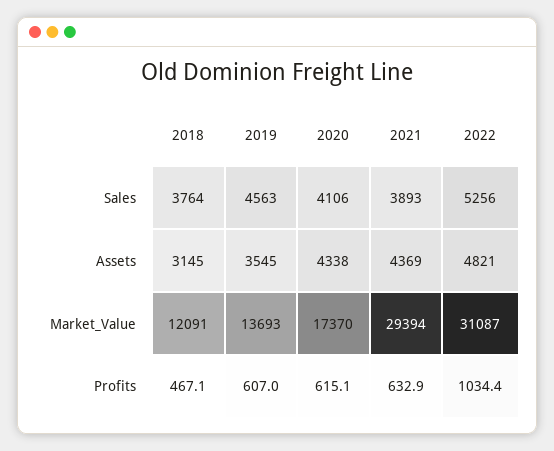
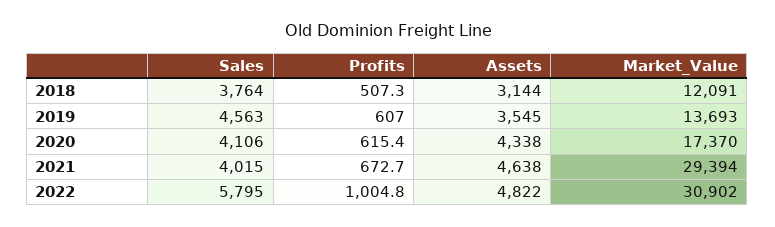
  {
    "2018": {
      "Sales": 3764,
-     "Assets": 3145,
+     "Assets": 3144,
      "Market_Value": 12091,
-     "Profits": 467.1
+     "Profits": 507.3
    },
    "2019": {
      "Sales": 4563,
      "Assets": 3545,
      "Market_Value": 13693,
      "Profits": 607
    },
    "2020": {
      "Sales": 4106,
      "Assets": 4338,
      "Market_Value": 17370,
-     "Profits": 615.1
+     "Profits": 615.4
    },
    "2021": {
-     "Sales": 3893,
+     "Sales": 4015,
-     "Assets": 4369,
+     "Assets": 4638,
      "Market_Value": 29394,
-     "Profits": 632.9
+     "Profits": 672.7
    },
    "2022": {
-     "Sales": 5256,
+     "Sales": 5795,
-     "Assets": 4821,
+     "Assets": 4822,
-     "Market_Value": 31087,
+     "Market_Value": 30902,
-     "Profits": 1034.4
+     "Profits": 1004.8
    }
  }

